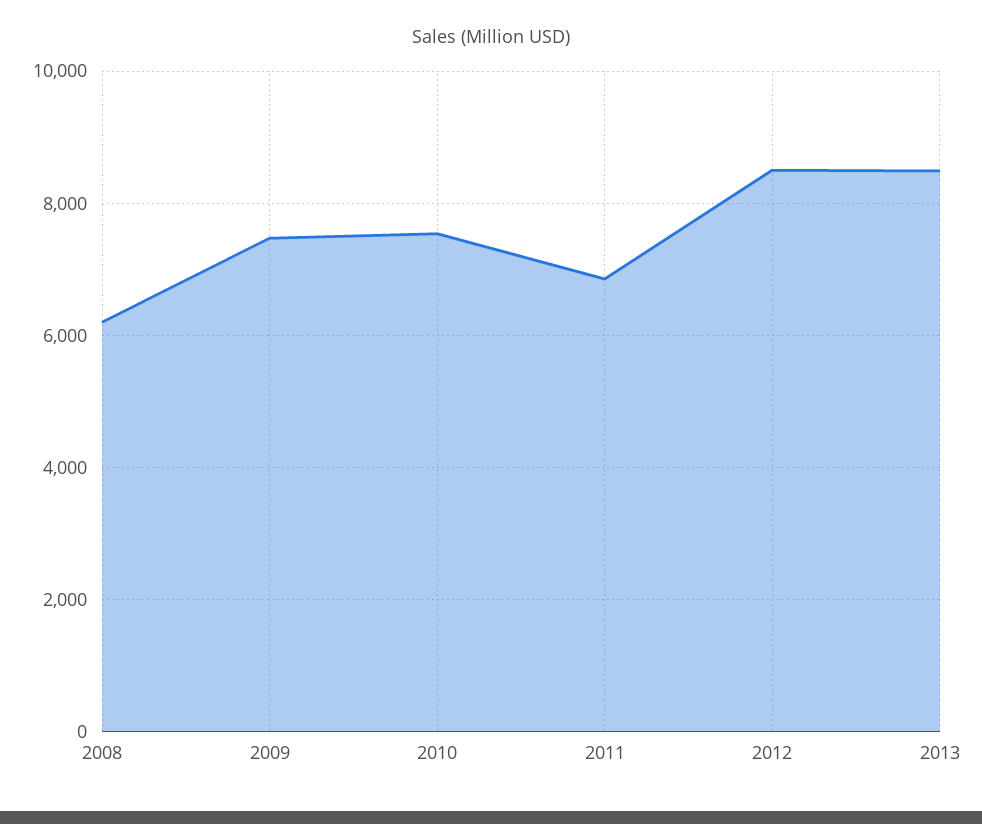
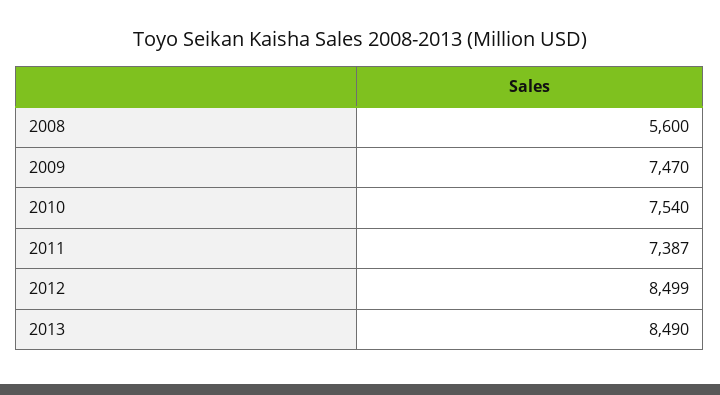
  {
-   "2008": 6200,
+   "2008": 5600,
    "2009": 7470,
    "2010": 7540,
-   "2011": 6800,
+   "2011": 7387,
    "2012": 8499,
    "2013": 8490
  }

